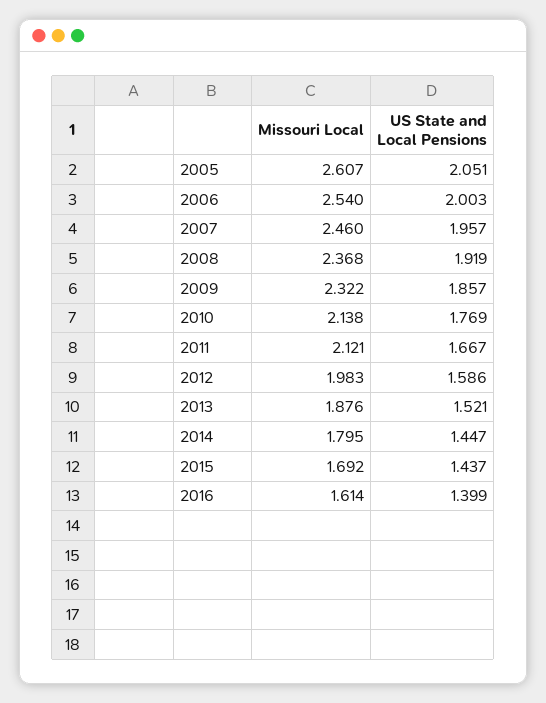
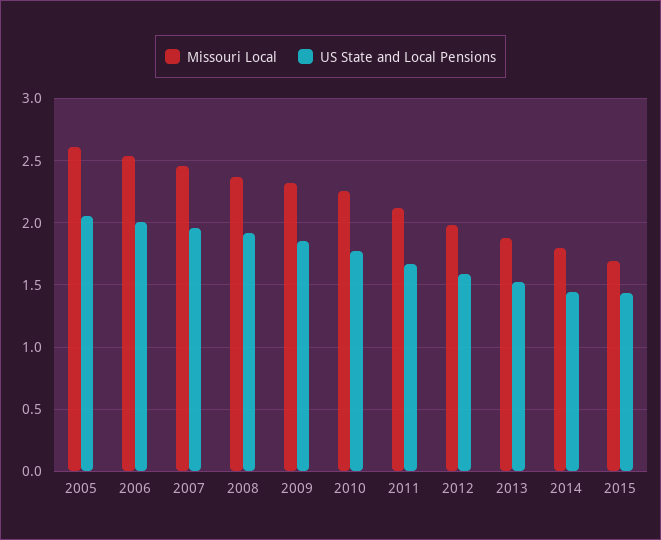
  {
    "Missouri Local": {
      "2005": 2.607,
      "2006": 2.54,
      "2007": 2.46,
      "2008": 2.368,
      "2009": 2.322,
-     "2010": 2.138,
+     "2010": 2.25,
      "2011": 2.121,
      "2012": 1.983,
      "2013": 1.876,
      "2014": 1.795,
-     "2015": 1.692,
+     "2015": 1.692
-     "2016": 1.614
    },
    "US State and Local Pensions": {
      "2005": 2.051,
      "2006": 2.003,
      "2007": 1.957,
      "2008": 1.919,
      "2009": 1.857,
      "2010": 1.769,
      "2011": 1.667,
      "2012": 1.586,
      "2013": 1.521,
      "2014": 1.447,
-     "2015": 1.437,
+     "2015": 1.437
-     "2016": 1.399
    }
  }

